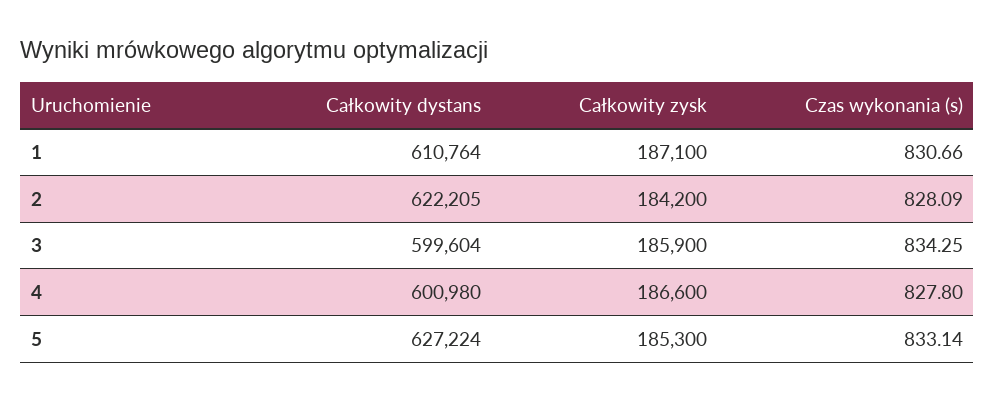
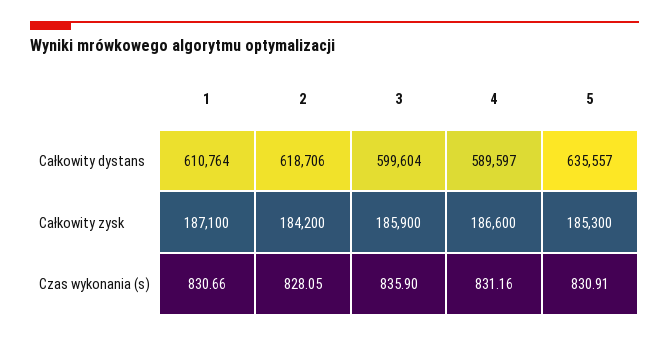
  {
    "Całkowity dystans": {
      "1": 610764,
-     "2": 622205,
+     "2": 618706,
      "3": 599604,
-     "4": 600980,
+     "4": 589597,
-     "5": 627224
+     "5": 635557
    },
    "Całkowity zysk": {
      "1": 187100,
      "2": 184200,
      "3": 185900,
      "4": 186600,
      "5": 185300
    },
    "Czas wykonania (s)": {
      "1": 830.66,
-     "2": 828.09,
+     "2": 828.05,
-     "3": 834.25,
+     "3": 835.9,
-     "4": 827.8,
+     "4": 831.16,
-     "5": 833.14
+     "5": 830.91
    }
  }

